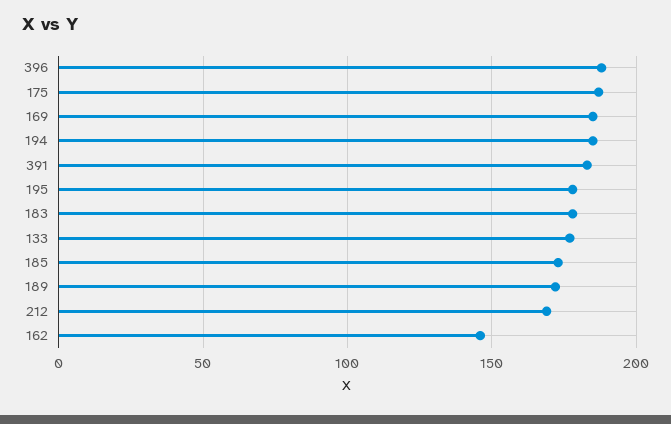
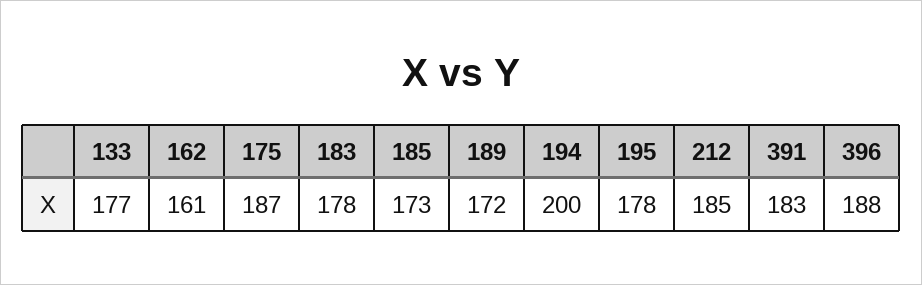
  {
    "396": 188,
    "175": 187,
-   "169": 185,
-   "194": 185,
+   "194": 200,
    "391": 183,
    "195": 178,
    "183": 178,
    "133": 177,
    "185": 173,
    "189": 172,
-   "212": 170,
+   "212": 185,
-   "162": 145
+   "162": 161
  }

